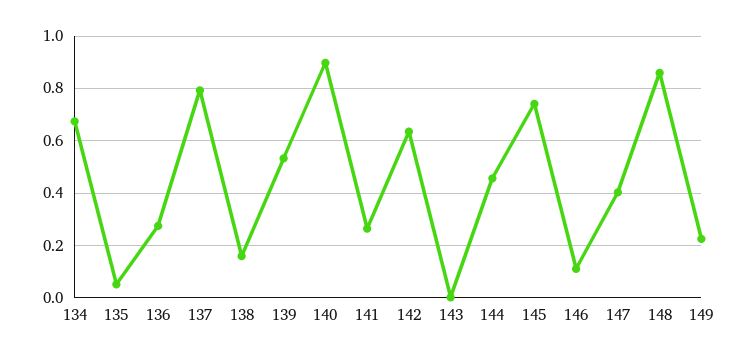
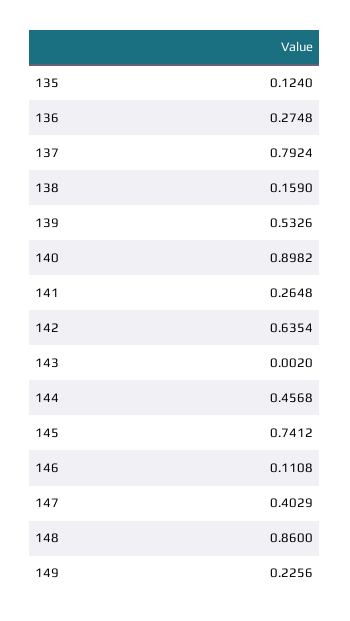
  {
-   "134": 0.675,
-   "135": 0.05,
+   "135": 0.124,
    "136": 0.2748,
    "137": 0.7924,
    "138": 0.159,
    "139": 0.5326,
    "140": 0.8982,
    "141": 0.2648,
    "142": 0.6354,
    "143": 0.002,
    "144": 0.4568,
    "145": 0.7412,
    "146": 0.1108,
    "147": 0.4029,
    "148": 0.86,
    "149": 0.2256
  }

